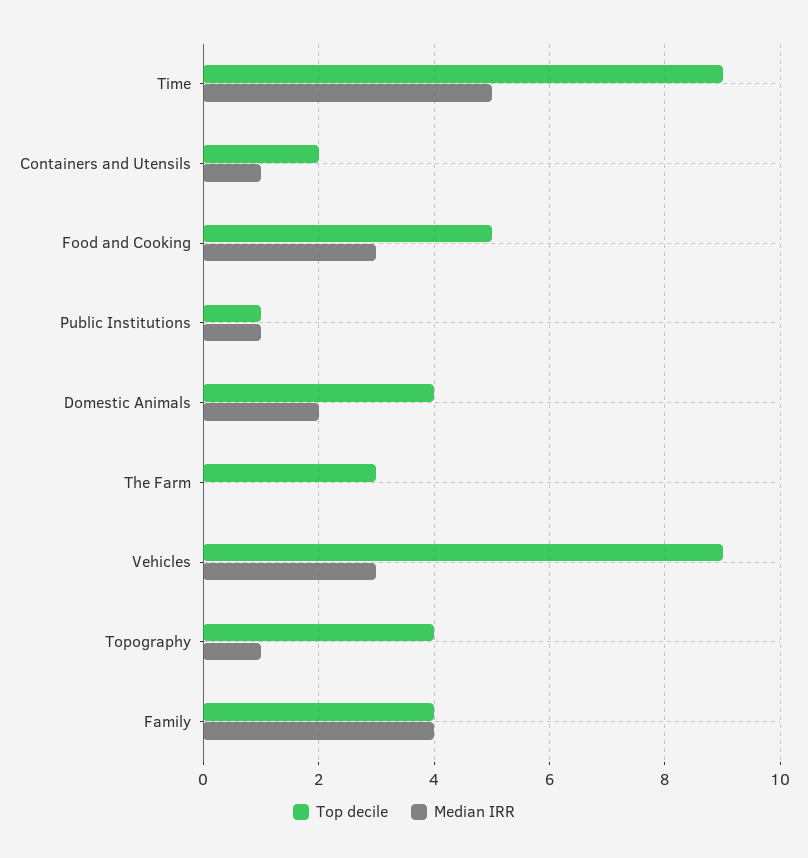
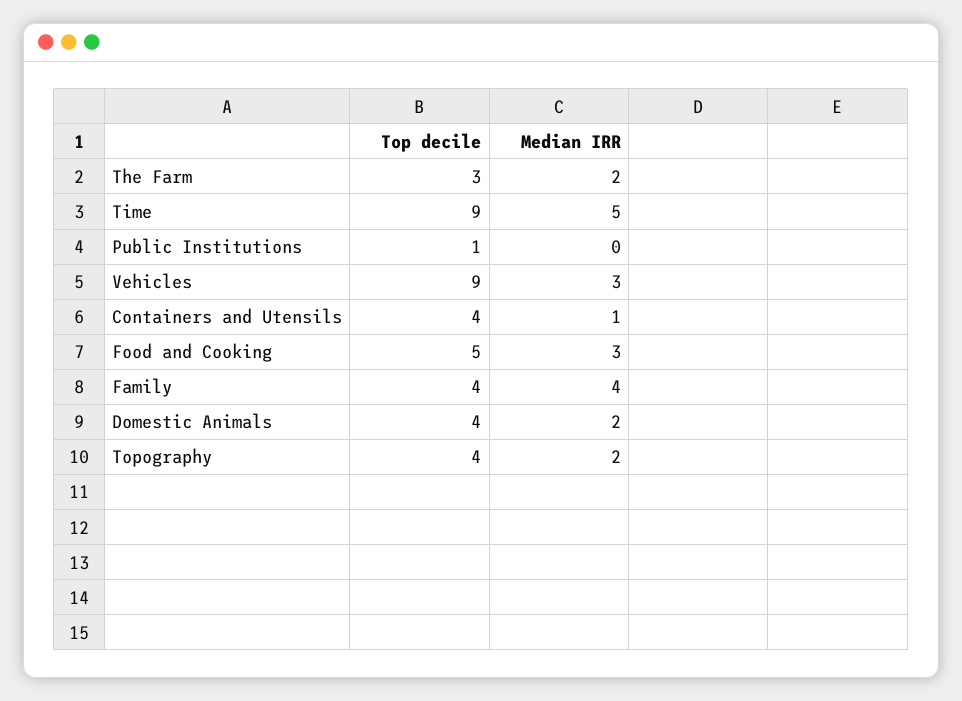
  {
    "Top decile": {
      "Time": 9,
-     "Containers and Utensils": 2,
+     "Containers and Utensils": 4,
      "Food and Cooking": 5,
      "Public Institutions": 1,
      "Domestic Animals": 4,
      "The Farm": 3,
      "Vehicles": 9,
      "Topography": 4,
      "Family": 4
    },
    "Median IRR": {
      "Time": 5,
      "Containers and Utensils": 1,
      "Food and Cooking": 3,
-     "Public Institutions": 1,
+     "Public Institutions": 0,
      "Domestic Animals": 2,
-     "The Farm": 0,
+     "The Farm": 2,
      "Vehicles": 3,
-     "Topography": 1,
+     "Topography": 2,
      "Family": 4
    }
  }

